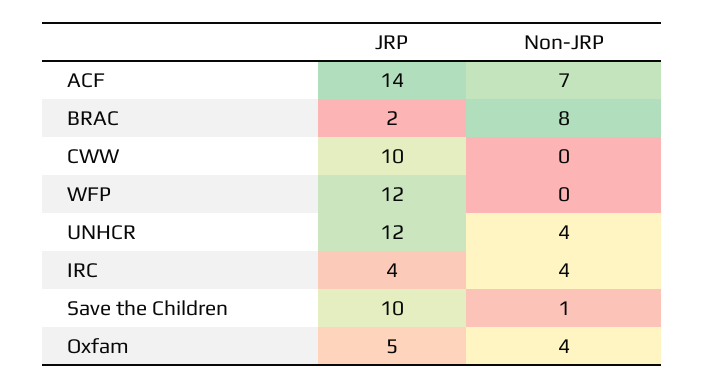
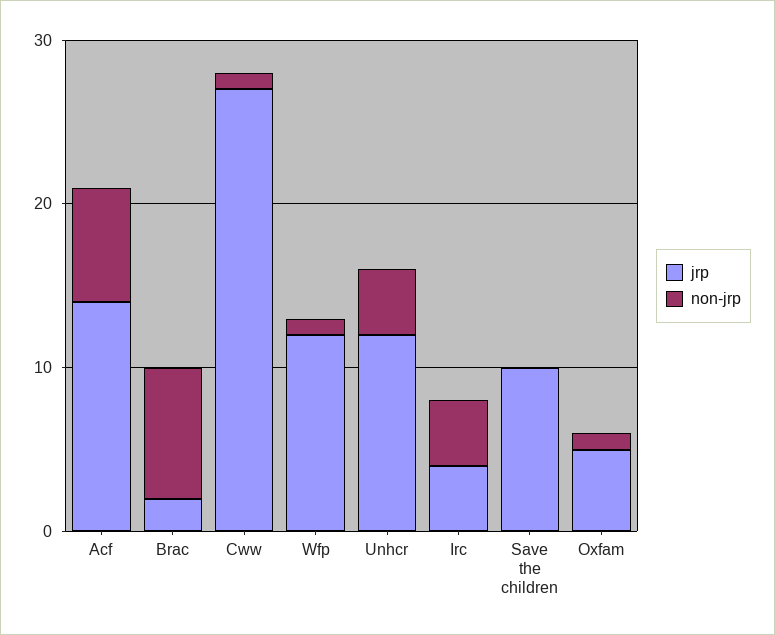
  {
    "JRP": {
      "ACF": 14,
      "BRAC": 2,
-     "CWW": 10,
+     "CWW": 27,
      "WFP": 12,
      "UNHCR": 12,
      "IRC": 4,
      "Save the Children": 10,
      "Oxfam": 5
    },
    "Non-JRP": {
      "ACF": 7,
      "BRAC": 8,
-     "CWW": 0,
+     "CWW": 1,
-     "WFP": 0,
+     "WFP": 1,
      "UNHCR": 4,
      "IRC": 4,
-     "Save the Children": 1,
+     "Save the Children": 0,
-     "Oxfam": 4
+     "Oxfam": 1
    }
  }

